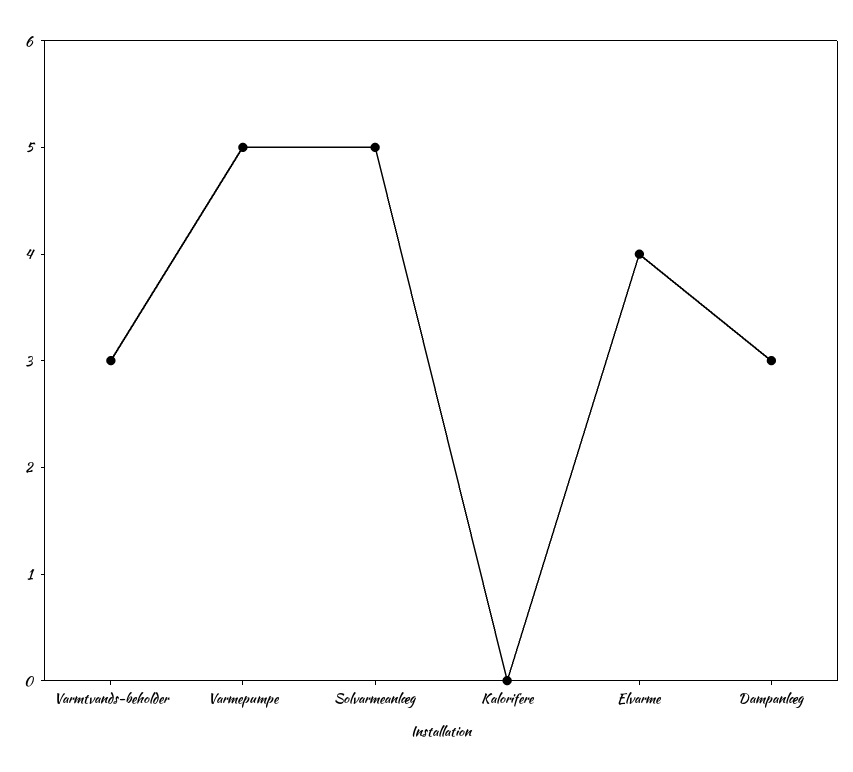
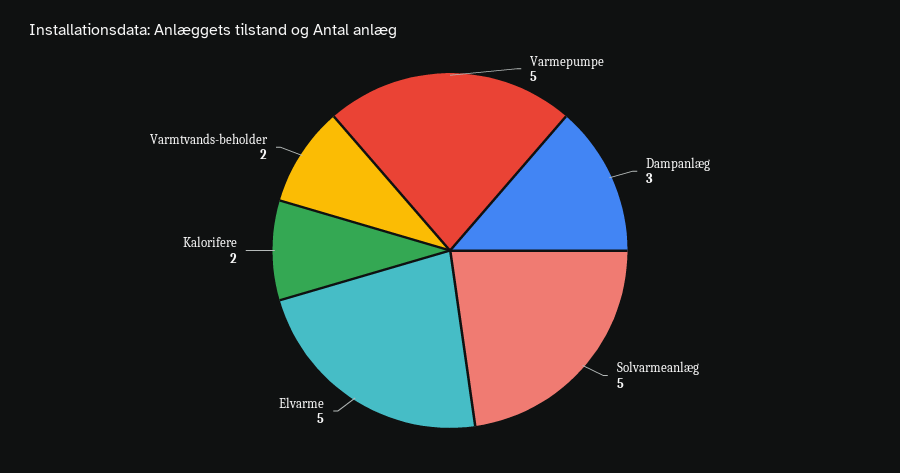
  {
-   "Varmtvands-beholder": 3,
+   "Varmtvands-beholder": 2,
    "Varmepumpe": 5,
    "Solvarmeanlæg": 5,
-   "Kalorifere": 0,
+   "Kalorifere": 2,
-   "Elvarme": 4,
+   "Elvarme": 5,
    "Dampanlæg": 3
  }

